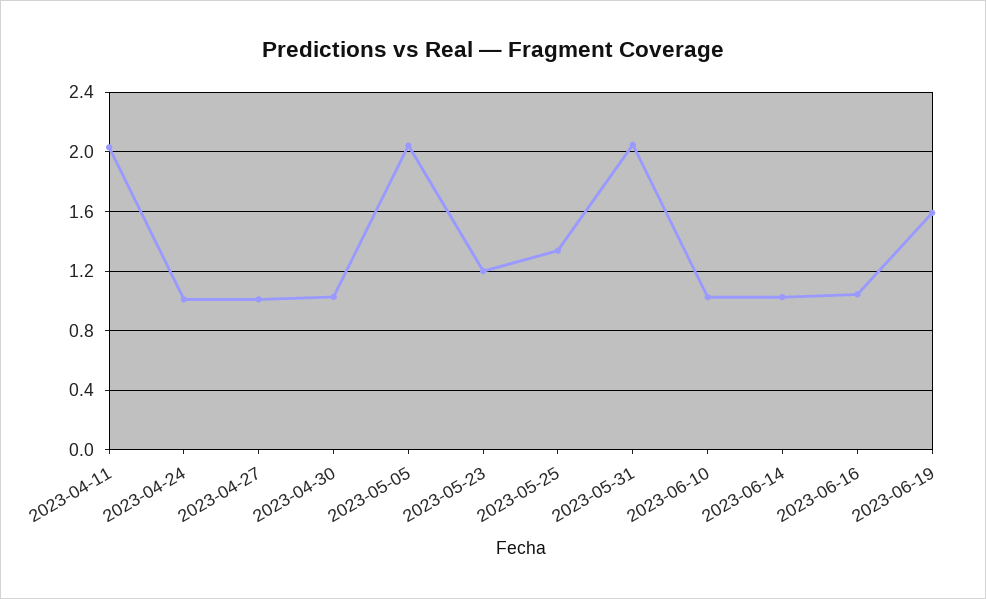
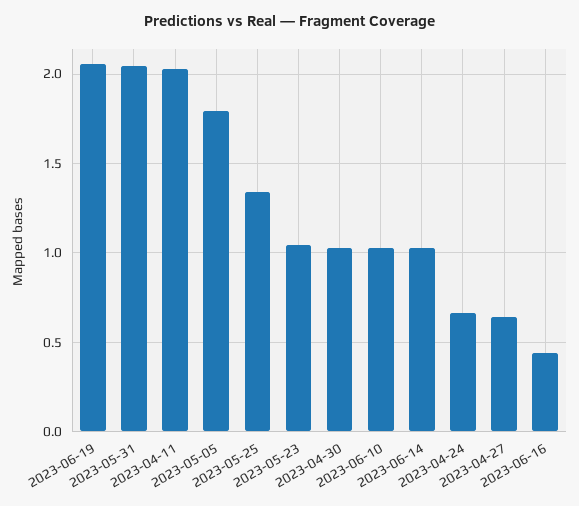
  {
    "2023-04-11": 2.05,
-   "2023-04-24": 1,
+   "2023-04-24": 0.65,
-   "2023-04-27": 1,
+   "2023-04-27": 0.65,
    "2023-04-30": 1.05,
-   "2023-05-05": 2.05,
+   "2023-05-05": 1.8,
-   "2023-05-23": 1.2,
+   "2023-05-23": 1.05,
    "2023-05-25": 1.35,
    "2023-05-31": 2.05,
    "2023-06-10": 1.05,
    "2023-06-14": 1.05,
-   "2023-06-16": 1.05,
+   "2023-06-16": 0.45,
-   "2023-06-19": 1.6
+   "2023-06-19": 2.05
  }

